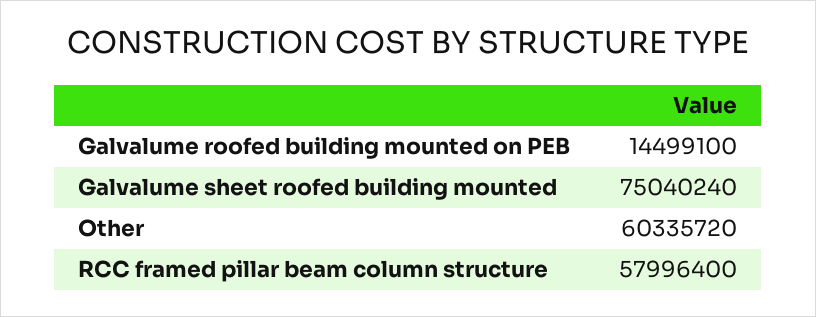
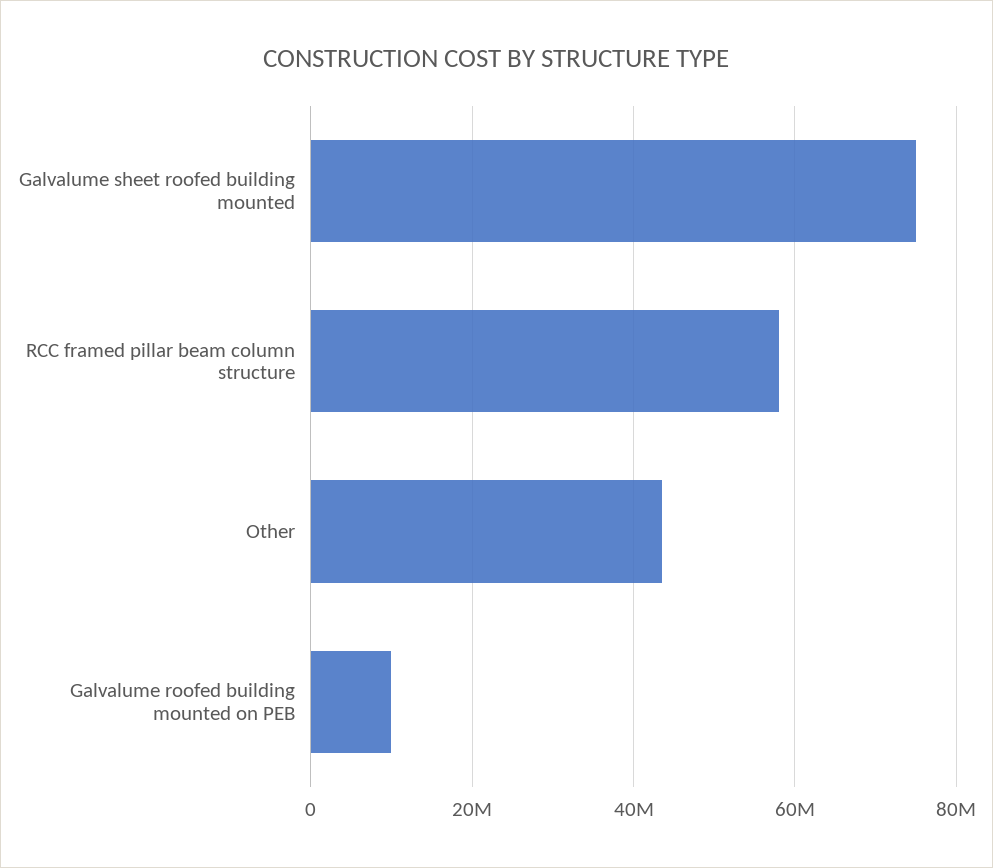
  {
-   "Galvalume roofed building mounted on PEB": 14499100,
+   "Galvalume roofed building mounted on PEB": 10000000,
    "Galvalume sheet roofed building mounted": 75040240,
-   "Other": 60335720,
+   "Other": 44000000,
    "RCC framed pillar beam column structure": 57996400
  }

